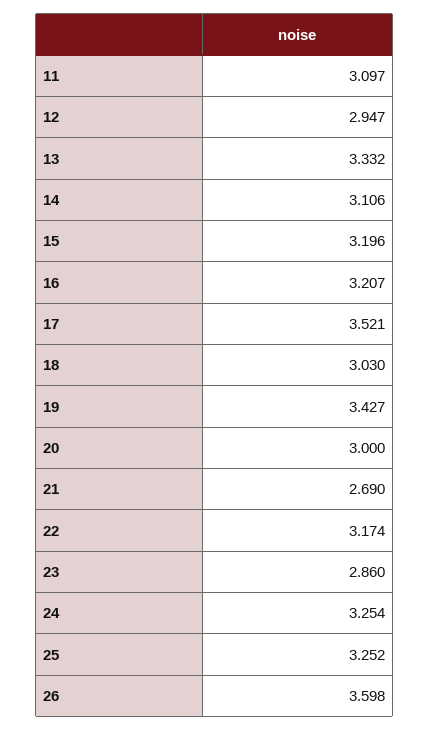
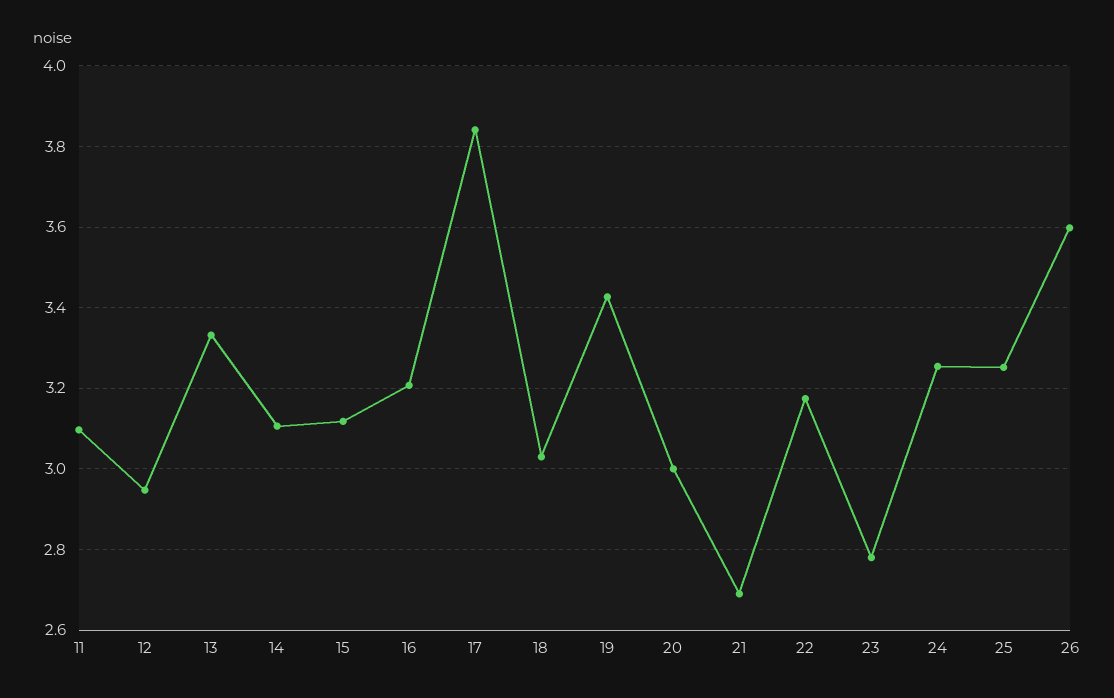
  {
    "11": 3.097,
    "12": 2.947,
    "13": 3.332,
    "14": 3.106,
-   "15": 3.196,
+   "15": 3.12,
    "16": 3.207,
-   "17": 3.521,
+   "17": 3.84,
    "18": 3.03,
    "19": 3.427,
    "20": 3,
    "21": 2.69,
    "22": 3.174,
-   "23": 2.86,
+   "23": 2.78,
    "24": 3.254,
    "25": 3.252,
    "26": 3.598
  }

